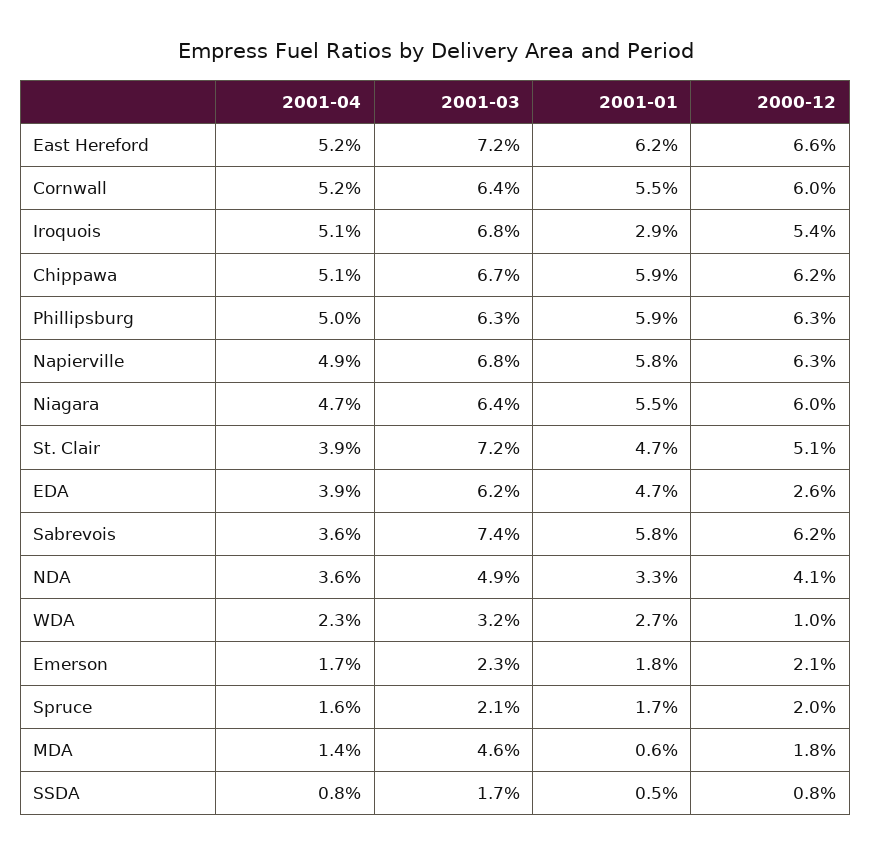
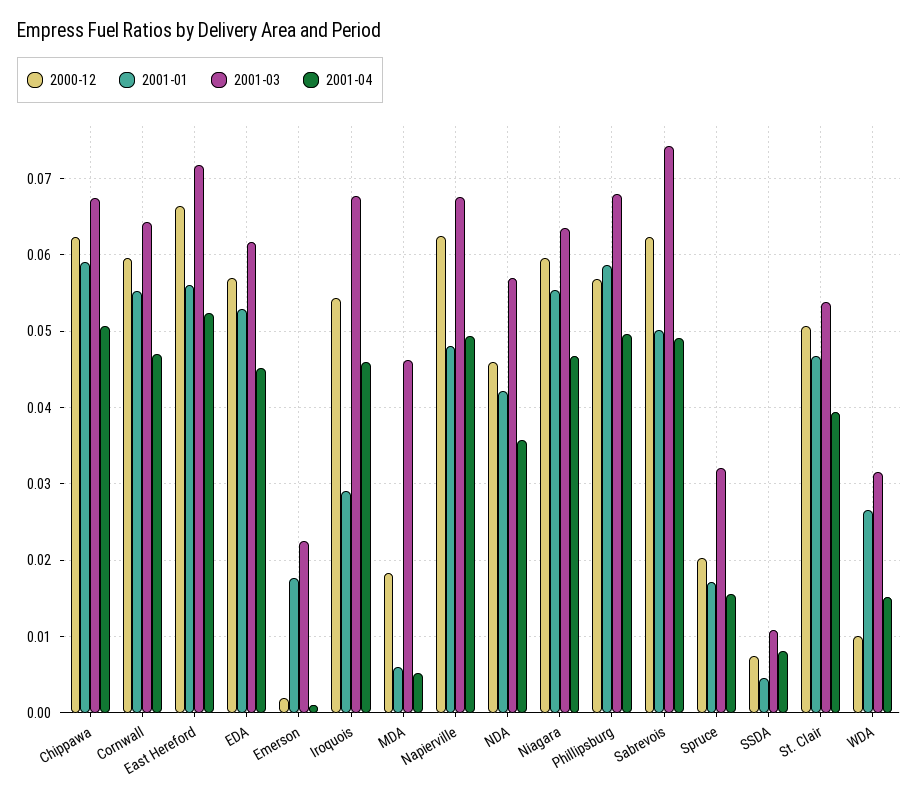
  {
    "2001-04": {
      "East Hereford": 0.052,
-     "Cornwall": 0.052,
+     "Cornwall": 0.047,
-     "Iroquois": 0.051,
+     "Iroquois": 0.046,
      "Chippawa": 0.051,
      "Phillipsburg": 0.05,
      "Napierville": 0.049,
      "Niagara": 0.047,
      "St. Clair": 0.039,
-     "EDA": 0.039,
+     "EDA": 0.045,
-     "Sabrevois": 0.036,
+     "Sabrevois": 0.049,
      "NDA": 0.036,
-     "WDA": 0.023,
+     "WDA": 0.015,
-     "Emerson": 0.017,
+     "Emerson": 0.001,
      "Spruce": 0.016,
-     "MDA": 0.014,
+     "MDA": 0.005,
      "SSDA": 0.008
    },
    "2001-03": {
      "East Hereford": 0.072,
      "Cornwall": 0.064,
      "Iroquois": 0.068,
      "Chippawa": 0.067,
-     "Phillipsburg": 0.063,
+     "Phillipsburg": 0.068,
      "Napierville": 0.068,
      "Niagara": 0.064,
-     "St. Clair": 0.072,
+     "St. Clair": 0.054,
      "EDA": 0.062,
      "Sabrevois": 0.074,
-     "NDA": 0.049,
+     "NDA": 0.057,
      "WDA": 0.032,
      "Emerson": 0.023,
-     "Spruce": 0.021,
+     "Spruce": 0.032,
      "MDA": 0.046,
-     "SSDA": 0.017
+     "SSDA": 0.011
    },
    "2001-01": {
-     "East Hereford": 0.062,
+     "East Hereford": 0.056,
      "Cornwall": 0.055,
      "Iroquois": 0.029,
      "Chippawa": 0.059,
      "Phillipsburg": 0.059,
-     "Napierville": 0.058,
+     "Napierville": 0.048,
      "Niagara": 0.055,
      "St. Clair": 0.047,
-     "EDA": 0.047,
+     "EDA": 0.053,
-     "Sabrevois": 0.058,
+     "Sabrevois": 0.05,
-     "NDA": 0.033,
+     "NDA": 0.042,
      "WDA": 0.027,
      "Emerson": 0.018,
      "Spruce": 0.017,
      "MDA": 0.006,
      "SSDA": 0.005
    },
    "2000-12": {
      "East Hereford": 0.066,
      "Cornwall": 0.06,
      "Iroquois": 0.054,
      "Chippawa": 0.062,
-     "Phillipsburg": 0.063,
+     "Phillipsburg": 0.057,
      "Napierville": 0.063,
      "Niagara": 0.06,
      "St. Clair": 0.051,
-     "EDA": 0.026,
+     "EDA": 0.057,
      "Sabrevois": 0.062,
-     "NDA": 0.041,
+     "NDA": 0.046,
      "WDA": 0.01,
-     "Emerson": 0.021,
+     "Emerson": 0.002,
      "Spruce": 0.02,
      "MDA": 0.018,
      "SSDA": 0.008
    }
  }

